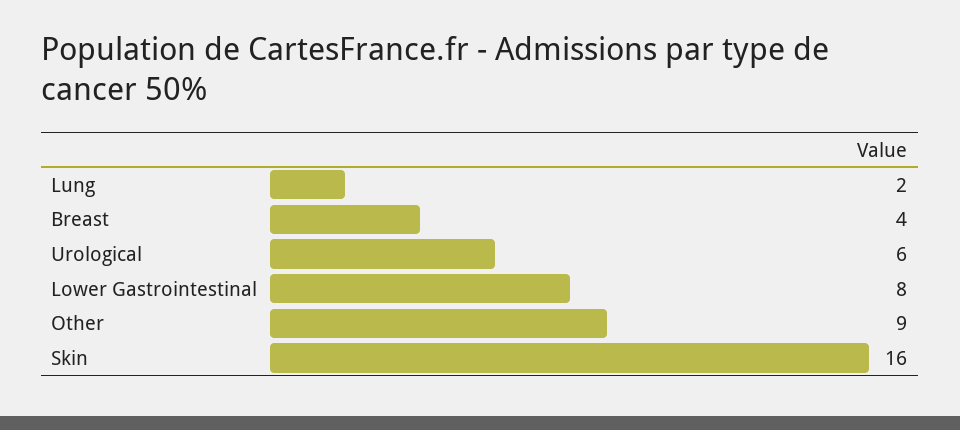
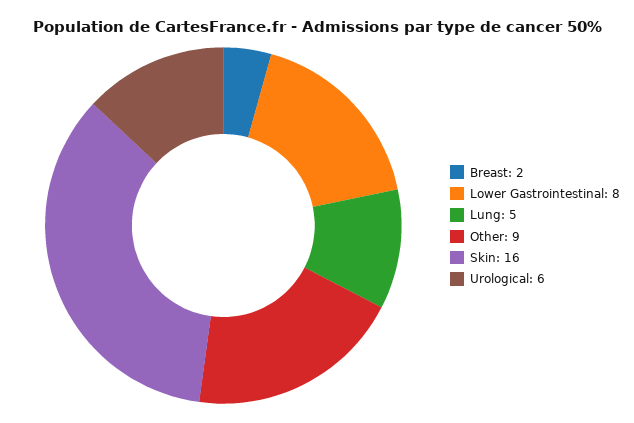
  {
-   "Lung": 2,
+   "Lung": 5,
-   "Breast": 4,
+   "Breast": 2,
    "Urological": 6,
    "Lower Gastrointestinal": 8,
    "Other": 9,
    "Skin": 16
  }

